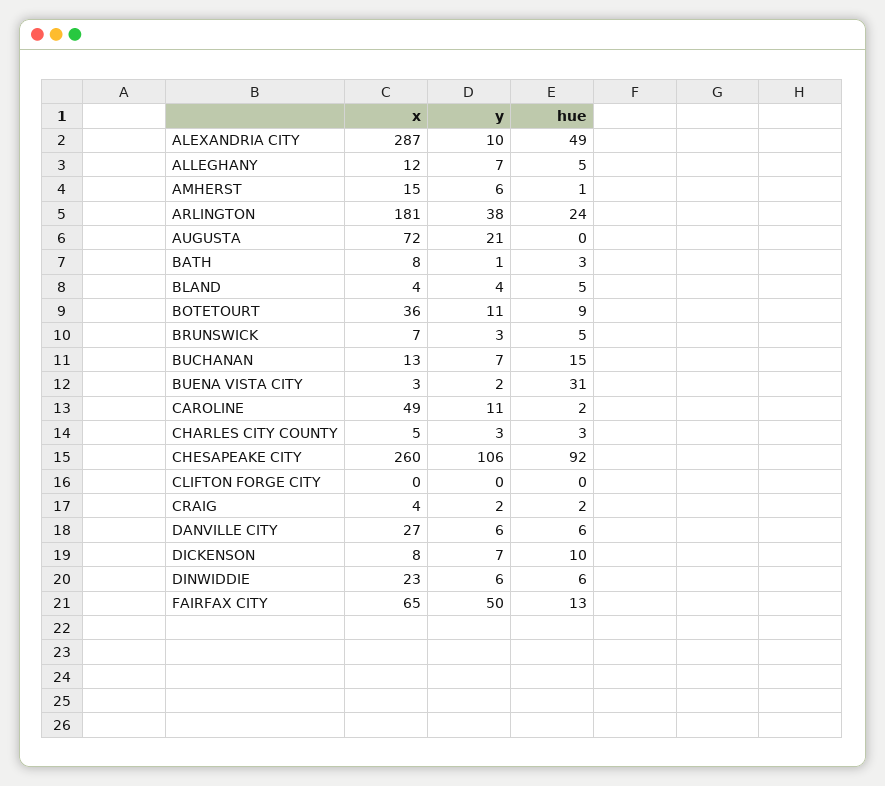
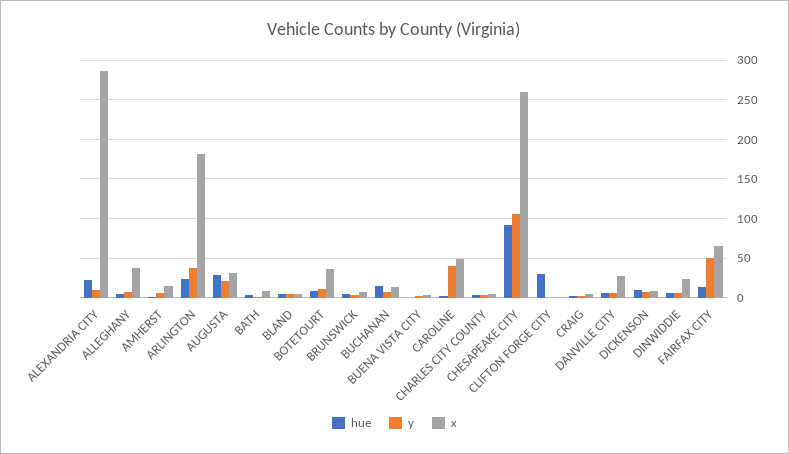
  {
    "x": {
      "ALEXANDRIA CITY": 287,
-     "ALLEGHANY": 12,
+     "ALLEGHANY": 40,
      "AMHERST": 15,
      "ARLINGTON": 181,
-     "AUGUSTA": 72,
+     "AUGUSTA": 30,
      "BATH": 8,
      "BLAND": 4,
      "BOTETOURT": 36,
      "BRUNSWICK": 7,
      "BUCHANAN": 13,
      "BUENA VISTA CITY": 3,
      "CAROLINE": 49,
      "CHARLES CITY COUNTY": 5,
      "CHESAPEAKE CITY": 260,
      "CLIFTON FORGE CITY": 0,
      "CRAIG": 4,
      "DANVILLE CITY": 27,
      "DICKENSON": 8,
      "DINWIDDIE": 23,
      "FAIRFAX CITY": 65
    },
    "y": {
      "ALEXANDRIA CITY": 10,
      "ALLEGHANY": 7,
      "AMHERST": 6,
      "ARLINGTON": 38,
      "AUGUSTA": 21,
      "BATH": 1,
      "BLAND": 4,
      "BOTETOURT": 11,
      "BRUNSWICK": 3,
      "BUCHANAN": 7,
      "BUENA VISTA CITY": 2,
-     "CAROLINE": 11,
+     "CAROLINE": 40,
      "CHARLES CITY COUNTY": 3,
      "CHESAPEAKE CITY": 106,
      "CLIFTON FORGE CITY": 0,
      "CRAIG": 2,
      "DANVILLE CITY": 6,
      "DICKENSON": 7,
      "DINWIDDIE": 6,
      "FAIRFAX CITY": 50
    },
    "hue": {
-     "ALEXANDRIA CITY": 49,
+     "ALEXANDRIA CITY": 20,
      "ALLEGHANY": 5,
      "AMHERST": 1,
      "ARLINGTON": 24,
-     "AUGUSTA": 0,
+     "AUGUSTA": 30,
      "BATH": 3,
      "BLAND": 5,
      "BOTETOURT": 9,
      "BRUNSWICK": 5,
      "BUCHANAN": 15,
-     "BUENA VISTA CITY": 31,
+     "BUENA VISTA CITY": 0,
      "CAROLINE": 2,
      "CHARLES CITY COUNTY": 3,
      "CHESAPEAKE CITY": 92,
-     "CLIFTON FORGE CITY": 0,
+     "CLIFTON FORGE CITY": 30,
      "CRAIG": 2,
      "DANVILLE CITY": 6,
      "DICKENSON": 10,
      "DINWIDDIE": 6,
      "FAIRFAX CITY": 13
    }
  }

